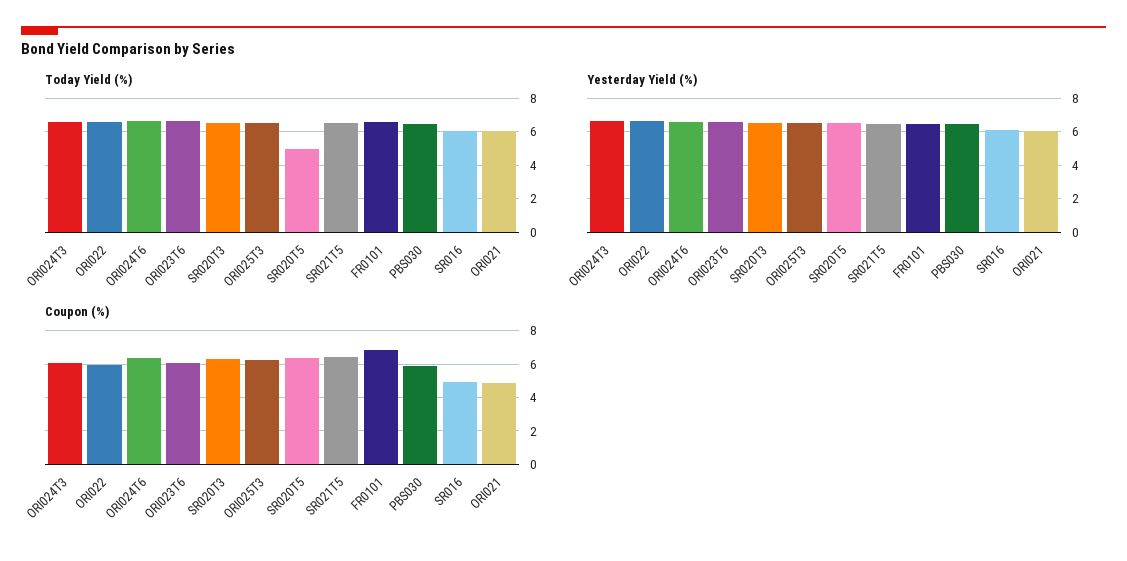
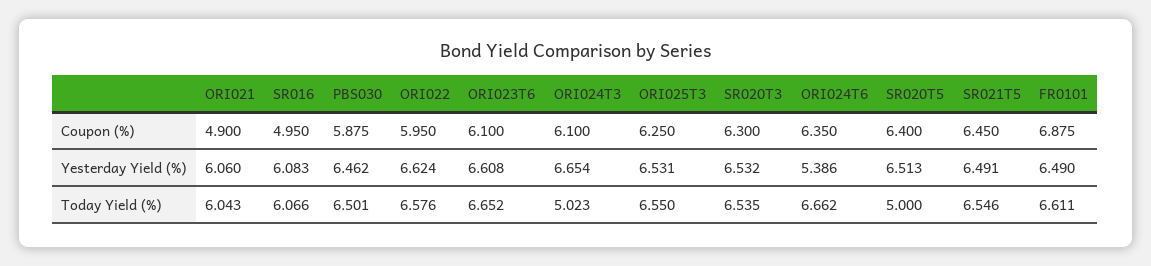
  {
    "Today Yield (%)": {
-     "ORI024T3": 6.5,
+     "ORI024T3": 5.023,
      "ORI022": 6.576,
      "ORI024T6": 6.662,
      "ORI023T6": 6.652,
      "SR020T3": 6.535,
      "ORI025T3": 6.55,
      "SR020T5": 5,
      "SR021T5": 6.546,
      "FR0101": 6.611,
      "PBS030": 6.501,
      "SR016": 6.066,
      "ORI021": 6.043
    },
    "Yesterday Yield (%)": {
      "ORI024T3": 6.654,
      "ORI022": 6.624,
-     "ORI024T6": 6.5,
+     "ORI024T6": 5.386,
      "ORI023T6": 6.608,
      "SR020T3": 6.532,
      "ORI025T3": 6.531,
      "SR020T5": 6.513,
      "SR021T5": 6.491,
      "FR0101": 6.49,
      "PBS030": 6.462,
      "SR016": 6.083,
      "ORI021": 6.06
    },
    "Coupon (%)": {
      "ORI024T3": 6.1,
      "ORI022": 5.95,
      "ORI024T6": 6.35,
      "ORI023T6": 6.1,
      "SR020T3": 6.3,
      "ORI025T3": 6.25,
      "SR020T5": 6.4,
      "SR021T5": 6.45,
      "FR0101": 6.875,
      "PBS030": 5.875,
      "SR016": 4.95,
      "ORI021": 4.9
    }
  }

